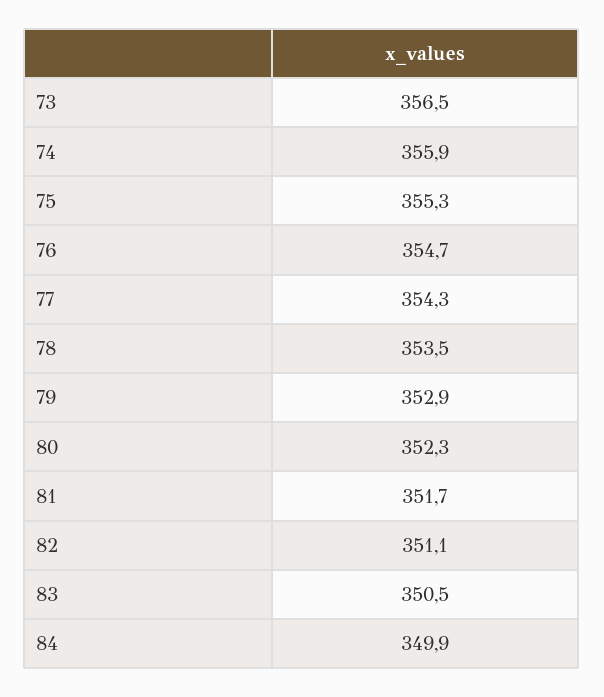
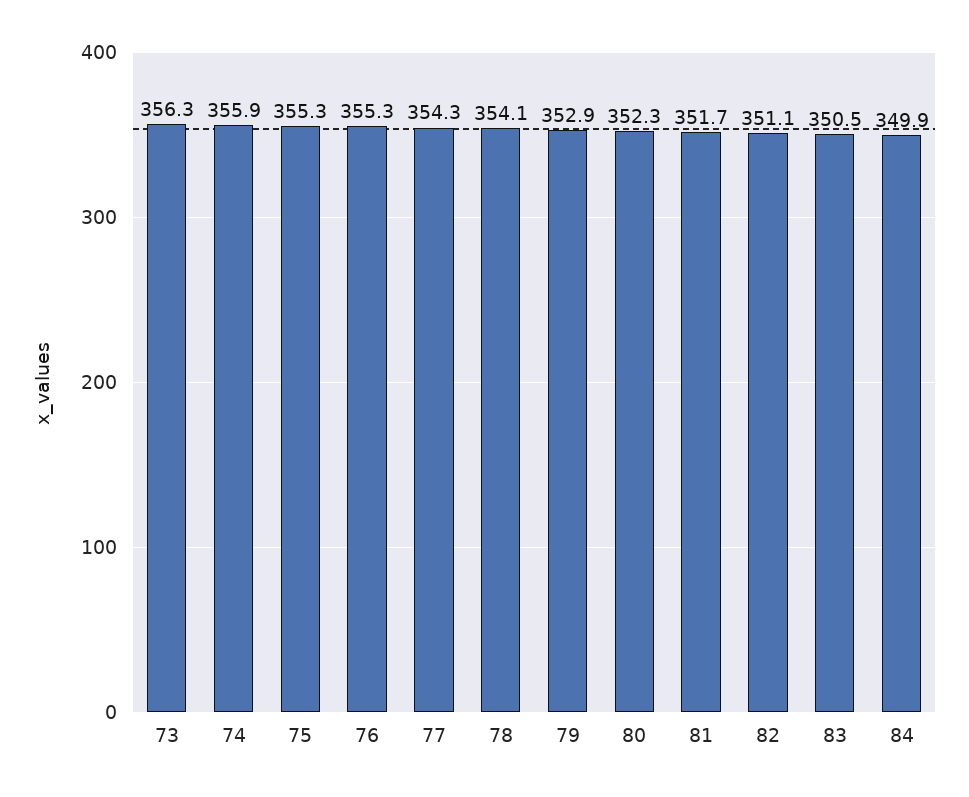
  {
-   "73": 356.5,
+   "73": 356.3,
    "74": 355.9,
    "75": 355.3,
-   "76": 354.7,
+   "76": 355.3,
    "77": 354.3,
-   "78": 353.5,
+   "78": 354.1,
    "79": 352.9,
    "80": 352.3,
    "81": 351.7,
    "82": 351.1,
    "83": 350.5,
    "84": 349.9
  }

